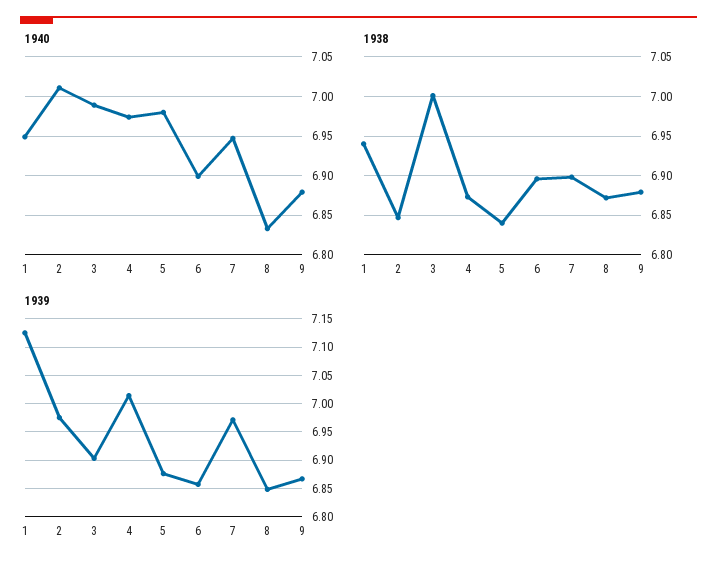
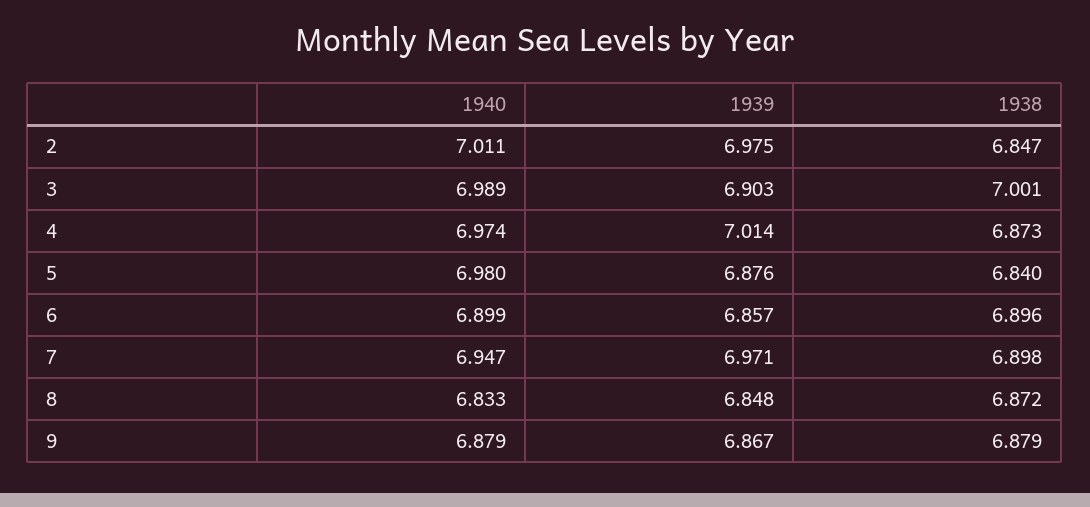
  {
    "1940": {
-     "1": 6.95,
      "2": 7.011,
      "3": 6.989,
      "4": 6.974,
      "5": 6.98,
      "6": 6.899,
      "7": 6.947,
      "8": 6.833,
      "9": 6.879
    },
    "1938": {
-     "1": 6.94,
      "2": 6.847,
      "3": 7.001,
      "4": 6.873,
      "5": 6.84,
      "6": 6.896,
      "7": 6.898,
      "8": 6.872,
      "9": 6.879
    },
    "1939": {
-     "1": 7.125,
      "2": 6.975,
      "3": 6.903,
      "4": 7.014,
      "5": 6.876,
      "6": 6.857,
      "7": 6.971,
      "8": 6.848,
      "9": 6.867
    }
  }

